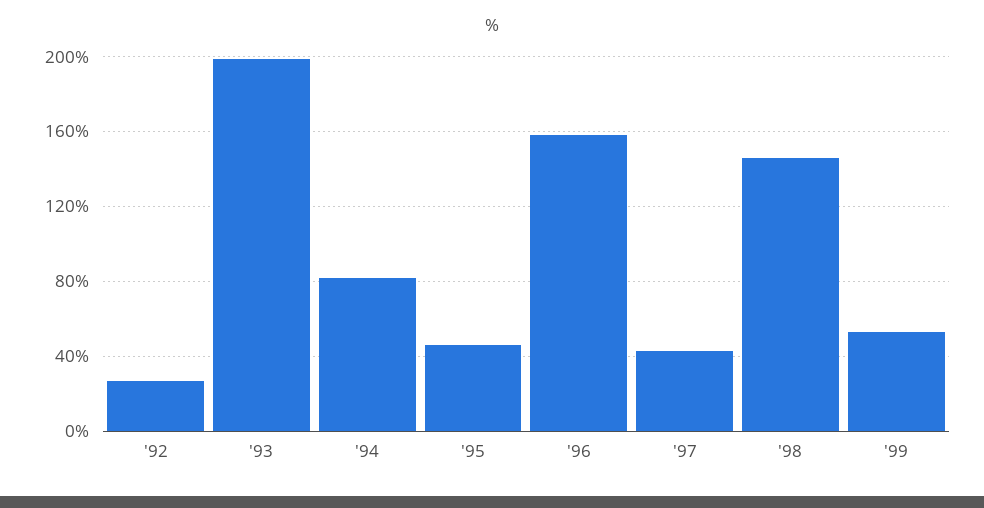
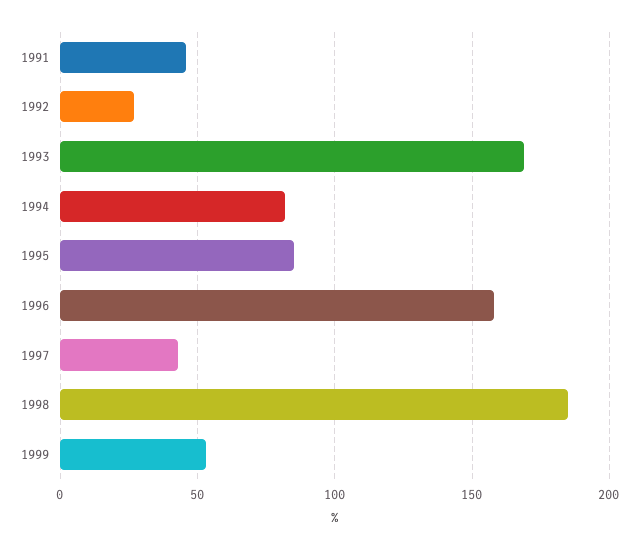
  {
    "'92": 25,
-   "'93": 200,
+   "'93": 170,
    "'94": 80,
-   "'95": 45,
+   "'95": 85,
    "'96": 160,
    "'97": 45,
-   "'98": 145,
+   "'98": 185,
-   "'99": 55
+   "'99": 55,
+   "1991": 45
  }

